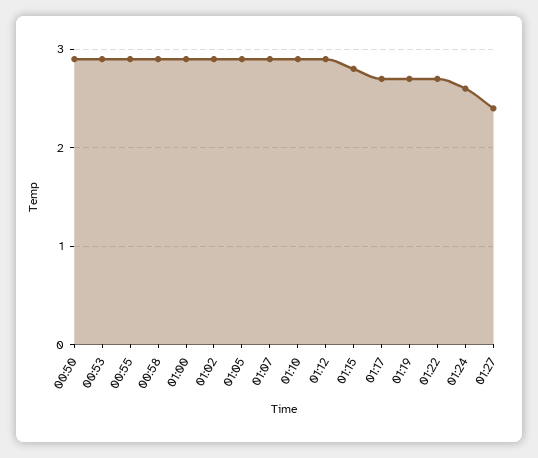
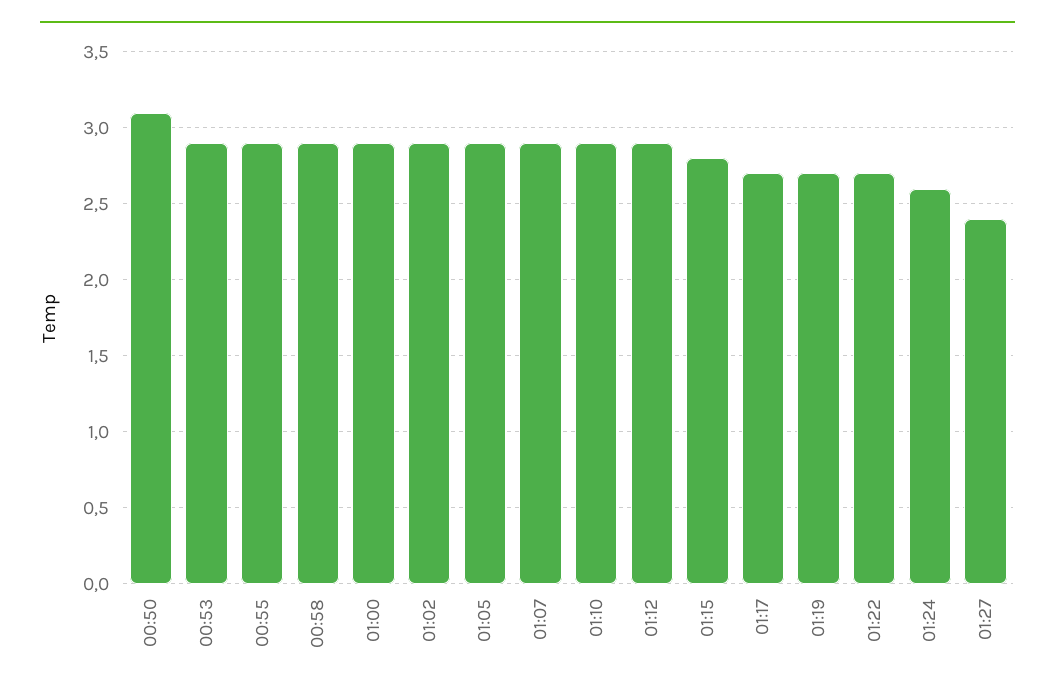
  {
-   "00:50": 2.9,
+   "00:50": 3.1,
    "00:53": 2.9,
    "00:55": 2.9,
    "00:58": 2.9,
    "01:00": 2.9,
    "01:02": 2.9,
    "01:05": 2.9,
    "01:07": 2.9,
    "01:10": 2.9,
    "01:12": 2.9,
    "01:15": 2.8,
    "01:17": 2.7,
    "01:19": 2.7,
    "01:22": 2.7,
    "01:24": 2.6,
    "01:27": 2.4
  }

